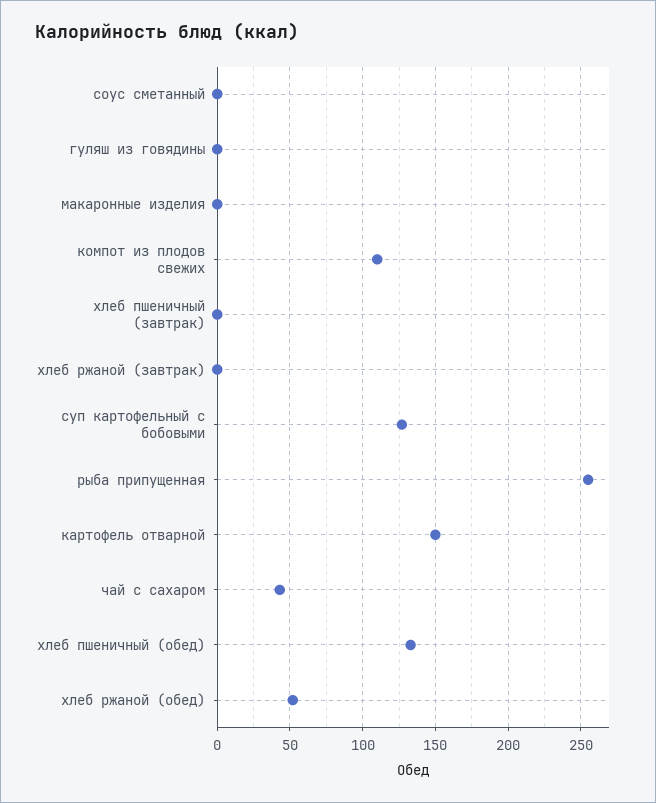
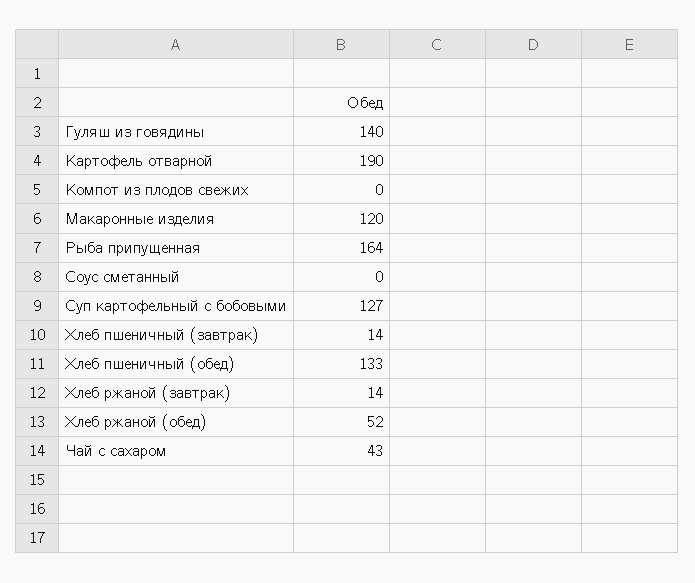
  {
    "соус сметанный": 0,
-   "гуляш из говядины": 0,
+   "гуляш из говядины": 140,
-   "макаронные изделия": 0,
+   "макаронные изделия": 120,
-   "компот из плодов свежих": 110,
+   "компот из плодов свежих": 0,
-   "хлеб пшеничный (завтрак)": 0,
+   "хлеб пшеничный (завтрак)": 14,
-   "хлеб ржаной (завтрак)": 0,
+   "хлеб ржаной (завтрак)": 14,
    "суп картофельный с бобовыми": 127,
-   "рыба припущенная": 255,
+   "рыба припущенная": 164,
-   "картофель отварной": 150,
+   "картофель отварной": 190,
    "чай с сахаром": 43,
    "хлеб пшеничный (обед)": 133,
    "хлеб ржаной (обед)": 52
  }

